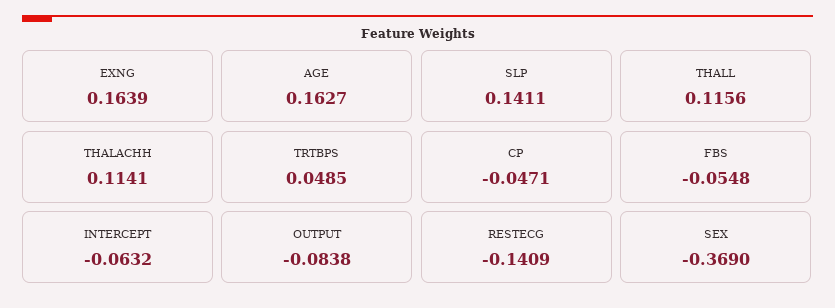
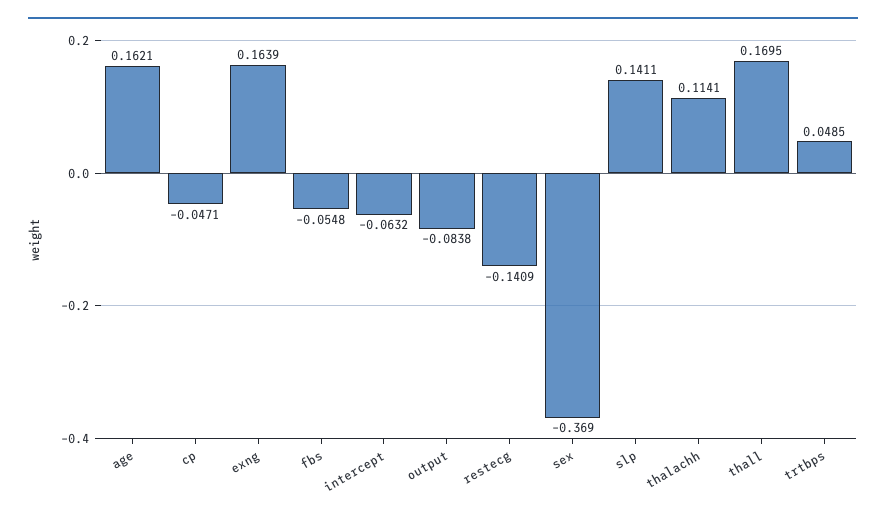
  {
    "EXNG": 0.1639,
-   "AGE": 0.1627,
+   "AGE": 0.1621,
    "SLP": 0.1411,
-   "THALL": 0.1156,
+   "THALL": 0.1695,
    "THALACHH": 0.1141,
    "TRTBPS": 0.0485,
    "CP": -0.0471,
    "FBS": -0.0548,
    "INTERCEPT": -0.0632,
    "OUTPUT": -0.0838,
    "RESTECG": -0.1409,
    "SEX": -0.369
  }

